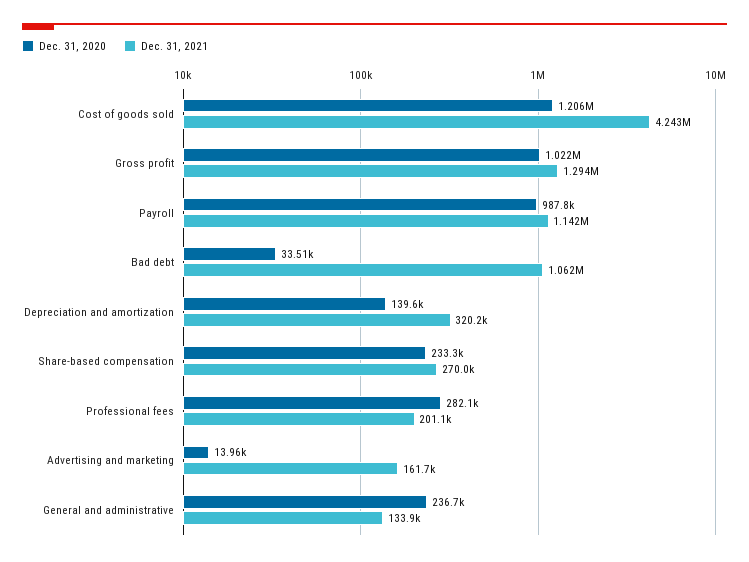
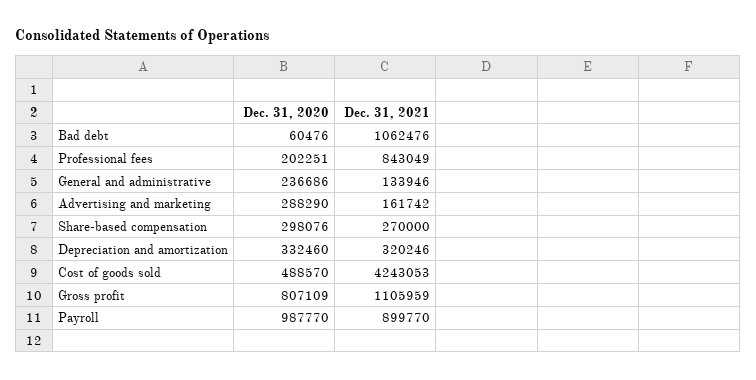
  {
    "Dec. 31, 2020": {
-     "Cost of goods sold": 1206000,
+     "Cost of goods sold": 488570,
-     "Gross profit": 1022000,
+     "Gross profit": 807109,
      "Payroll": 987770,
-     "Bad debt": 33510,
+     "Bad debt": 60476,
-     "Depreciation and amortization": 139600,
+     "Depreciation and amortization": 332460,
-     "Share-based compensation": 233300,
+     "Share-based compensation": 298076,
-     "Professional fees": 282100,
+     "Professional fees": 202251,
-     "Advertising and marketing": 13960,
+     "Advertising and marketing": 288290,
      "General and administrative": 236686
    },
    "Dec. 31, 2021": {
      "Cost of goods sold": 4243053,
-     "Gross profit": 1294000,
+     "Gross profit": 1105959,
-     "Payroll": 1142000,
+     "Payroll": 899770,
      "Bad debt": 1062476,
      "Depreciation and amortization": 320246,
      "Share-based compensation": 270000,
-     "Professional fees": 201100,
+     "Professional fees": 843049,
      "Advertising and marketing": 161742,
      "General and administrative": 133946
    }
  }

